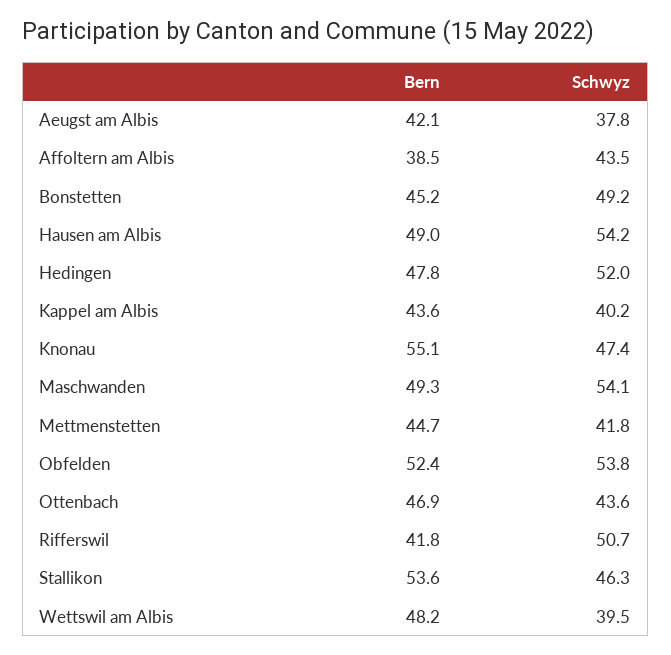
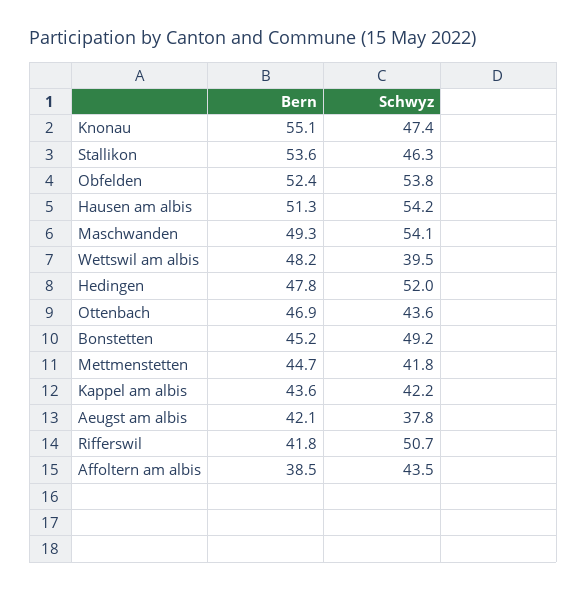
  {
    "Bern": {
      "Aeugst am Albis": 42.1,
      "Affoltern am Albis": 38.5,
      "Bonstetten": 45.2,
-     "Hausen am Albis": 49,
+     "Hausen am Albis": 51.3,
      "Hedingen": 47.8,
      "Kappel am Albis": 43.6,
      "Knonau": 55.1,
      "Maschwanden": 49.3,
      "Mettmenstetten": 44.7,
      "Obfelden": 52.4,
      "Ottenbach": 46.9,
      "Rifferswil": 41.8,
      "Stallikon": 53.6,
      "Wettswil am Albis": 48.2
    },
    "Schwyz": {
      "Aeugst am Albis": 37.8,
      "Affoltern am Albis": 43.5,
      "Bonstetten": 49.2,
      "Hausen am Albis": 54.2,
      "Hedingen": 52,
-     "Kappel am Albis": 40.2,
+     "Kappel am Albis": 42.2,
      "Knonau": 47.4,
      "Maschwanden": 54.1,
      "Mettmenstetten": 41.8,
      "Obfelden": 53.8,
      "Ottenbach": 43.6,
      "Rifferswil": 50.7,
      "Stallikon": 46.3,
      "Wettswil am Albis": 39.5
    }
  }

